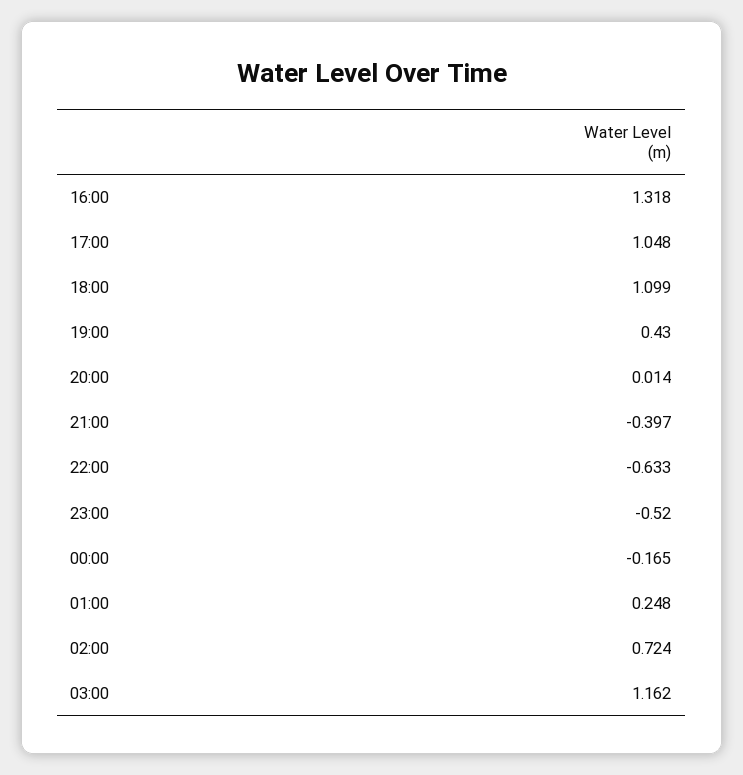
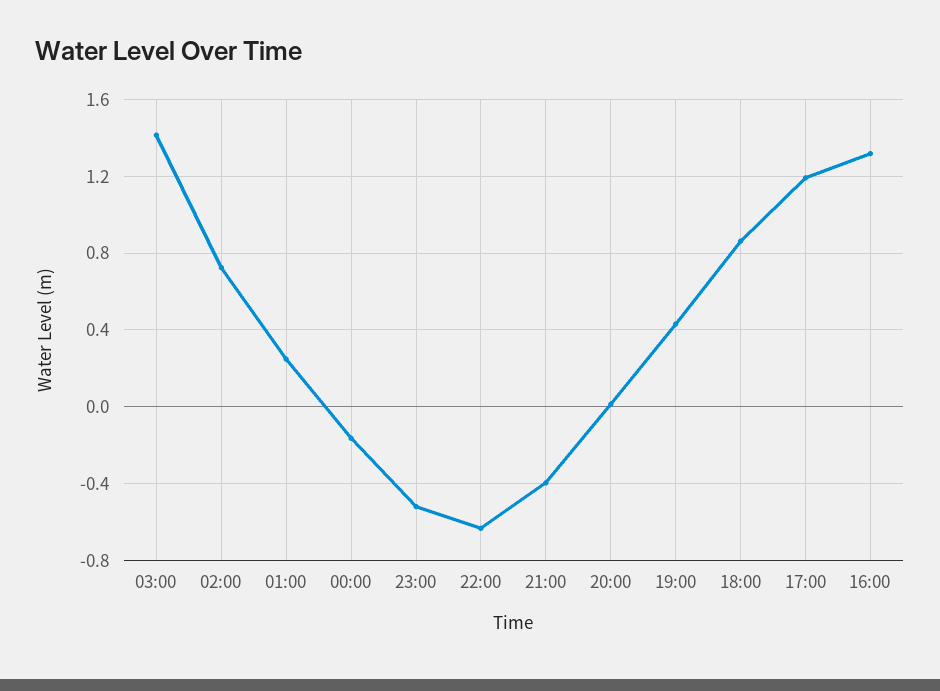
  {
    "16:00": 1.318,
-   "17:00": 1.048,
+   "17:00": 1.2,
-   "18:00": 1.099,
+   "18:00": 0.85,
    "19:00": 0.43,
    "20:00": 0.014,
    "21:00": -0.397,
    "22:00": -0.633,
    "23:00": -0.52,
    "00:00": -0.165,
    "01:00": 0.248,
    "02:00": 0.724,
-   "03:00": 1.162
+   "03:00": 1.4
  }

